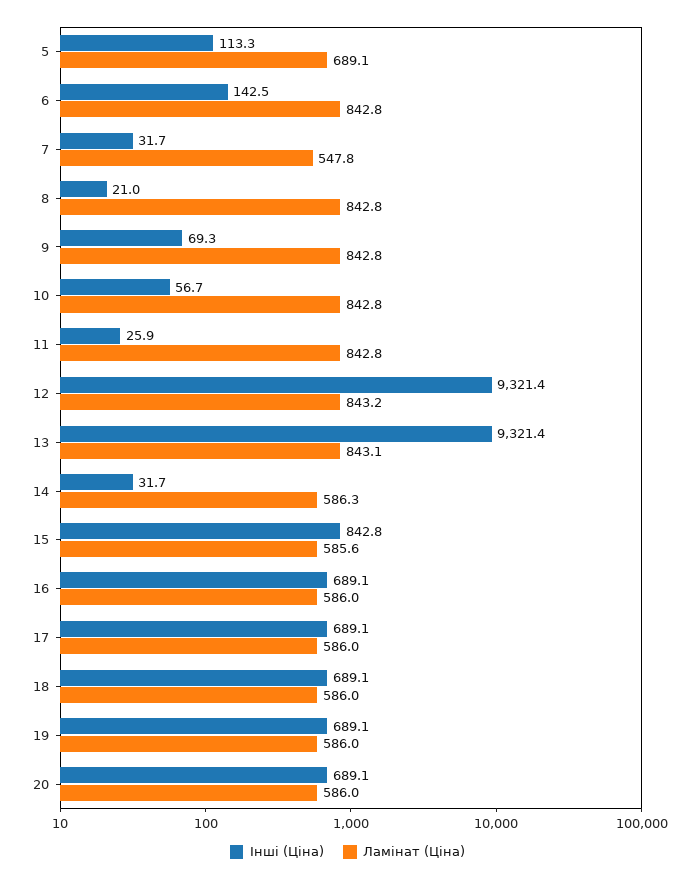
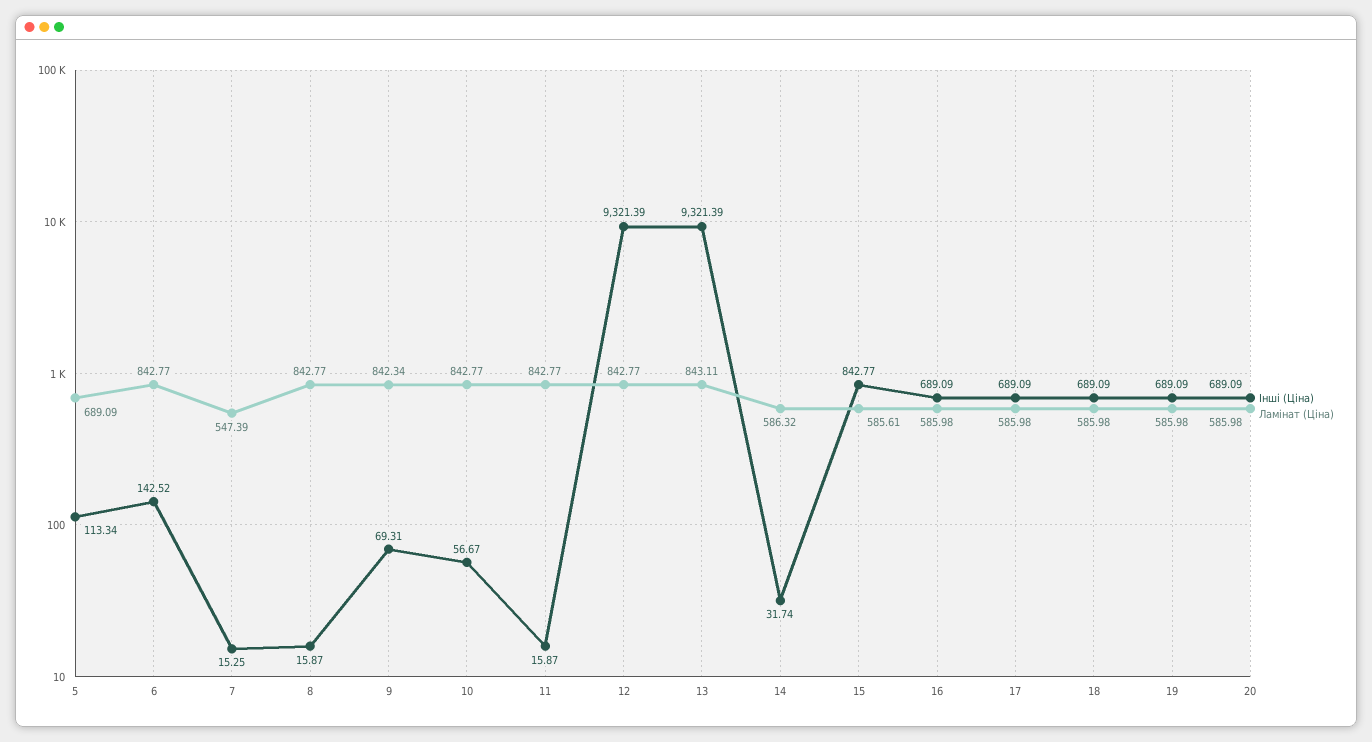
  {
    "Інші (Ціна)": {
      "5": 113.34,
      "6": 142.52,
-     "7": 31.7,
+     "7": 15.25,
-     "8": 21,
+     "8": 15.87,
      "9": 69.31,
      "10": 56.67,
-     "11": 25.9,
+     "11": 15.87,
      "12": 9321.39,
      "13": 9321.39,
      "14": 31.74,
      "15": 842.77,
      "16": 689.09,
      "17": 689.09,
      "18": 689.09,
      "19": 689.09,
      "20": 689.09
    },
    "Ламінат (Ціна)": {
      "5": 689.09,
      "6": 842.77,
-     "7": 547.8,
+     "7": 547.39,
      "8": 842.77,
-     "9": 842.8,
+     "9": 842.34,
      "10": 842.77,
      "11": 842.77,
-     "12": 843.2,
+     "12": 842.77,
      "13": 843.11,
      "14": 586.32,
      "15": 585.61,
      "16": 585.98,
      "17": 585.98,
      "18": 585.98,
      "19": 585.98,
      "20": 585.98
    }
  }

